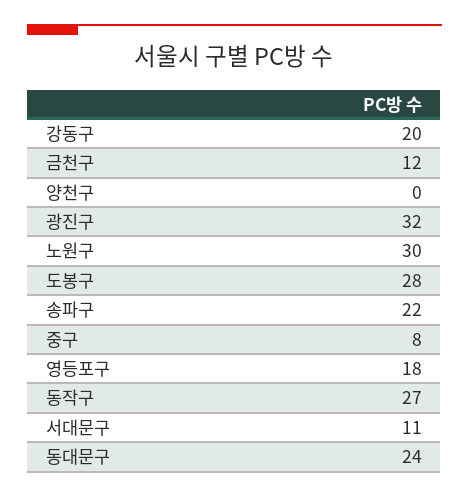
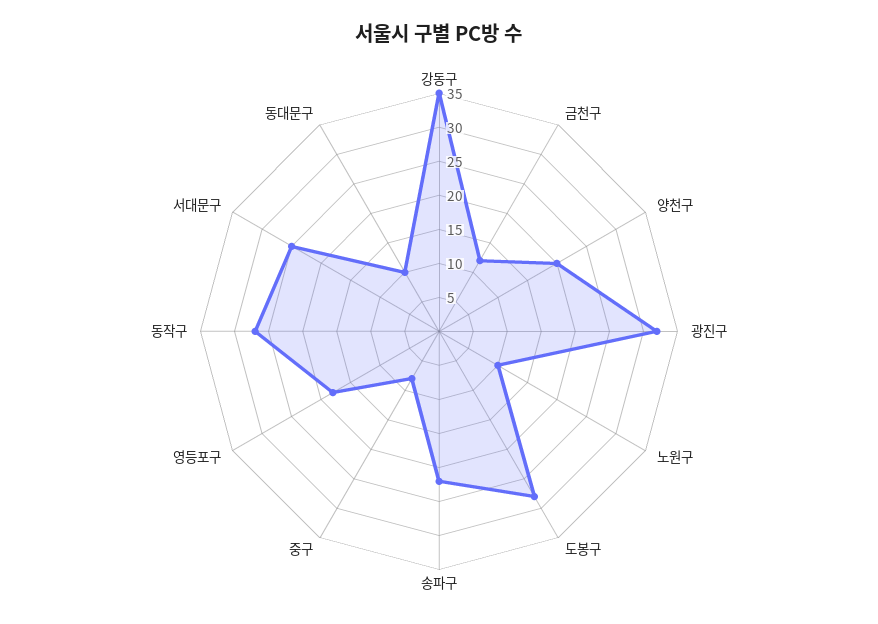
  {
-   "강동구": 20,
+   "강동구": 35,
    "금천구": 12,
-   "양천구": 0,
+   "양천구": 20,
    "광진구": 32,
-   "노원구": 30,
+   "노원구": 10,
    "도봉구": 28,
    "송파구": 22,
    "중구": 8,
    "영등포구": 18,
    "동작구": 27,
-   "서대문구": 11,
+   "서대문구": 25,
-   "동대문구": 24
+   "동대문구": 10
  }

